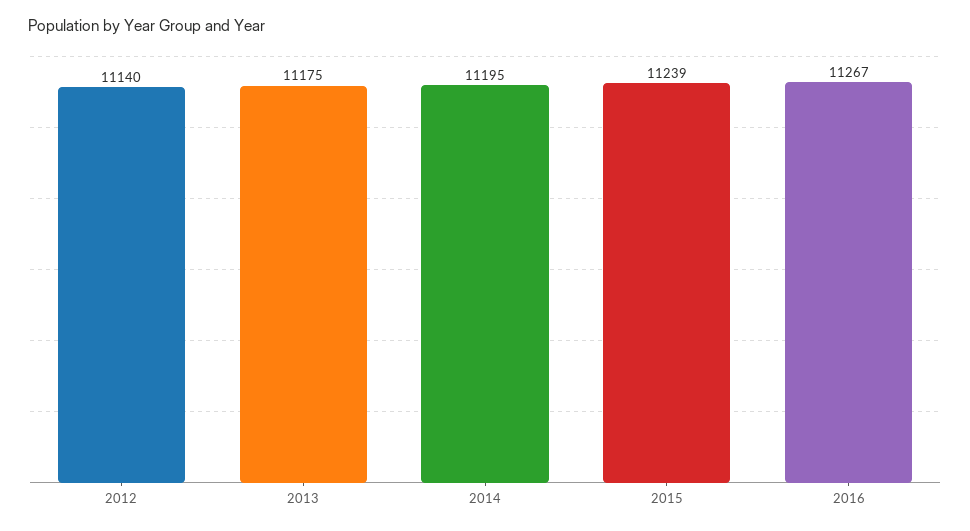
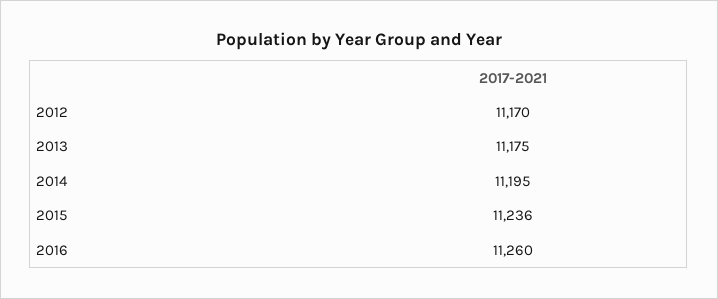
  {
-   "2012": 11140,
+   "2012": 11170,
    "2013": 11175,
    "2014": 11195,
-   "2015": 11239,
+   "2015": 11236,
-   "2016": 11267
+   "2016": 11260
  }

